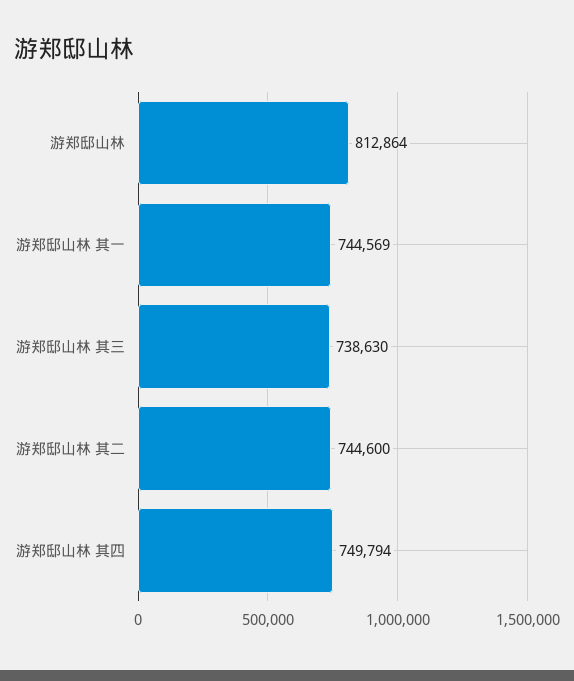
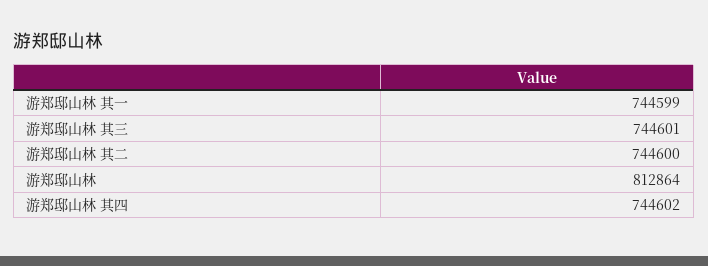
  {
    "游郑邸山林": 812864,
-   "游郑邸山林 其一": 744569,
+   "游郑邸山林 其一": 744599,
-   "游郑邸山林 其三": 738630,
+   "游郑邸山林 其三": 744601,
    "游郑邸山林 其二": 744600,
-   "游郑邸山林 其四": 749794
+   "游郑邸山林 其四": 744602
  }

